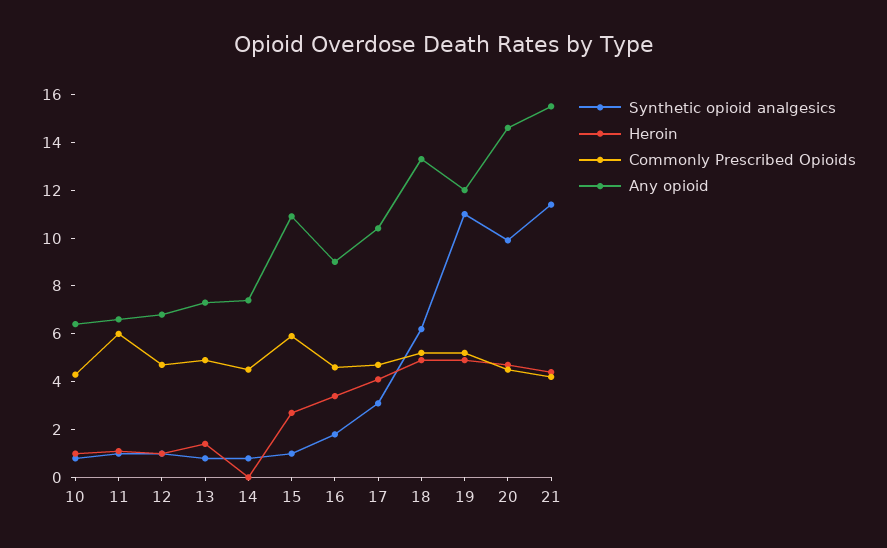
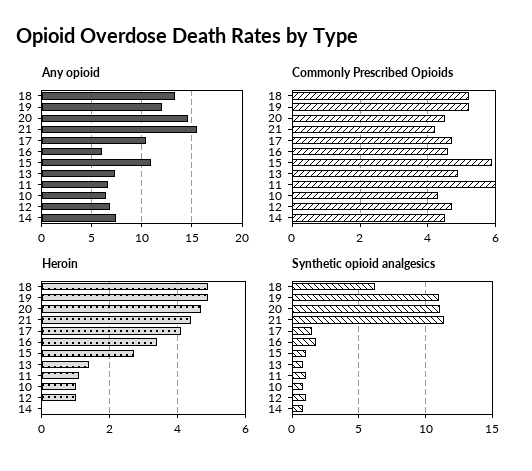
  {
    "Synthetic opioid analgesics": {
      "10": 1,
      "11": 1,
      "12": 1,
      "13": 1,
      "14": 1,
      "15": 1,
      "16": 2,
-     "17": 3,
+     "17": 1.5,
      "18": 6,
      "19": 11,
-     "20": 10,
+     "20": 11,
      "21": 11.5
    },
    "Heroin": {
      "10": 1,
      "11": 1,
      "12": 1,
      "13": 1.5,
      "14": 0,
      "15": 2.5,
      "16": 3.5,
      "17": 4,
      "18": 5,
      "19": 5,
      "20": 4.5,
      "21": 4.5
    },
    "Commonly Prescribed Opioids": {
      "10": 4.5,
      "11": 6,
      "12": 4.5,
      "13": 5,
      "14": 4.5,
      "15": 6,
      "16": 4.5,
      "17": 4.5,
      "18": 5,
      "19": 5,
      "20": 4.5,
      "21": 4
    },
    "Any opioid": {
      "10": 6.5,
      "11": 6.5,
      "12": 7,
      "13": 7.5,
      "14": 7.5,
      "15": 11,
-     "16": 9,
+     "16": 6,
      "17": 10.5,
      "18": 13.5,
      "19": 12,
      "20": 14.5,
      "21": 15.5
    }
  }

